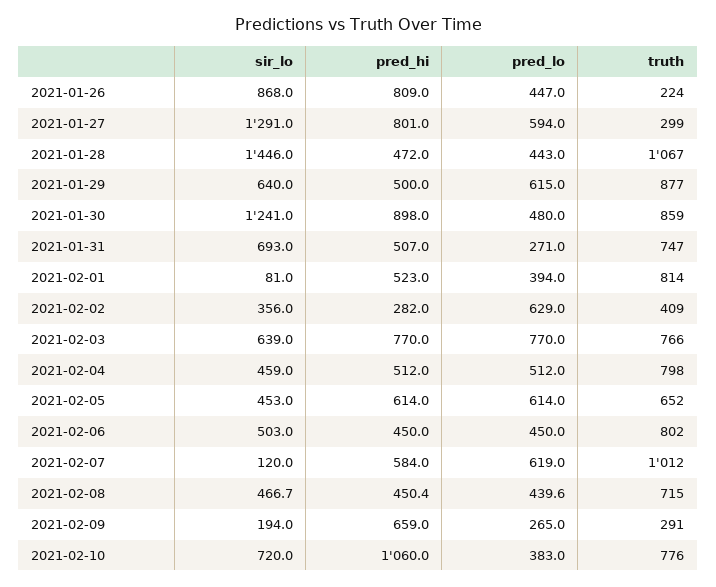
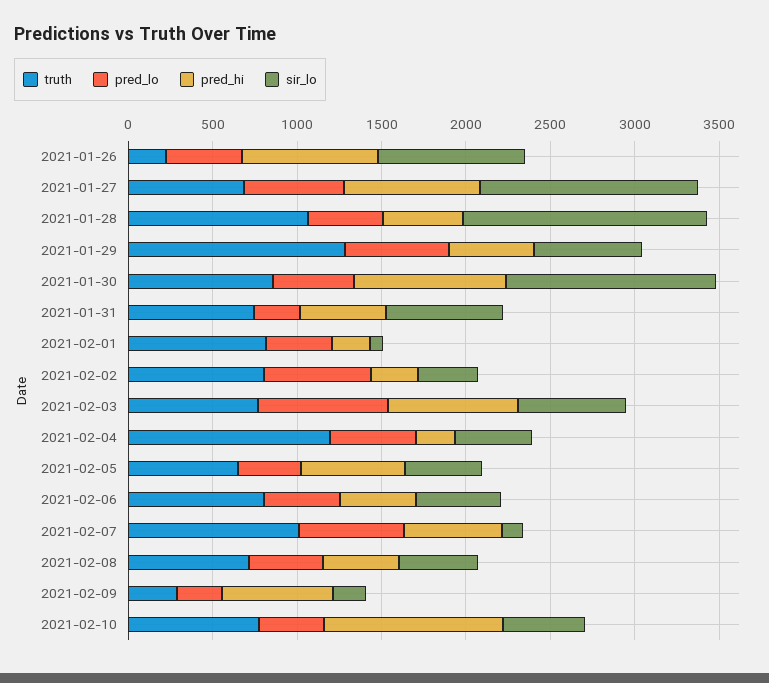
  {
    "sir_lo": {
      "2021-01-26": 868,
      "2021-01-27": 1291,
      "2021-01-28": 1446,
      "2021-01-29": 640,
      "2021-01-30": 1241,
      "2021-01-31": 693,
      "2021-02-01": 81,
      "2021-02-02": 356,
      "2021-02-03": 639,
      "2021-02-04": 459,
      "2021-02-05": 453,
      "2021-02-06": 503,
      "2021-02-07": 120,
      "2021-02-08": 466.7,
      "2021-02-09": 194,
-     "2021-02-10": 720
+     "2021-02-10": 500
    },
    "pred_hi": {
      "2021-01-26": 809,
      "2021-01-27": 801,
      "2021-01-28": 472,
      "2021-01-29": 500,
      "2021-01-30": 898,
      "2021-01-31": 507,
-     "2021-02-01": 523,
+     "2021-02-01": 200,
      "2021-02-02": 282,
      "2021-02-03": 770,
-     "2021-02-04": 512,
+     "2021-02-04": 200,
      "2021-02-05": 614,
      "2021-02-06": 450,
      "2021-02-07": 584,
      "2021-02-08": 450.4,
      "2021-02-09": 659,
      "2021-02-10": 1060
    },
    "pred_lo": {
      "2021-01-26": 447,
      "2021-01-27": 594,
      "2021-01-28": 443,
      "2021-01-29": 615,
      "2021-01-30": 480,
      "2021-01-31": 271,
      "2021-02-01": 394,
      "2021-02-02": 629,
      "2021-02-03": 770,
      "2021-02-04": 512,
-     "2021-02-05": 614,
+     "2021-02-05": 400,
      "2021-02-06": 450,
      "2021-02-07": 619,
      "2021-02-08": 439.6,
      "2021-02-09": 265,
      "2021-02-10": 383
    },
    "truth": {
      "2021-01-26": 224,
-     "2021-01-27": 299,
+     "2021-01-27": 700,
      "2021-01-28": 1067,
-     "2021-01-29": 877,
+     "2021-01-29": 1300,
      "2021-01-30": 859,
      "2021-01-31": 747,
      "2021-02-01": 814,
-     "2021-02-02": 409,
+     "2021-02-02": 800,
      "2021-02-03": 766,
-     "2021-02-04": 798,
+     "2021-02-04": 1200,
      "2021-02-05": 652,
      "2021-02-06": 802,
      "2021-02-07": 1012,
      "2021-02-08": 715,
      "2021-02-09": 291,
      "2021-02-10": 776
    }
  }

